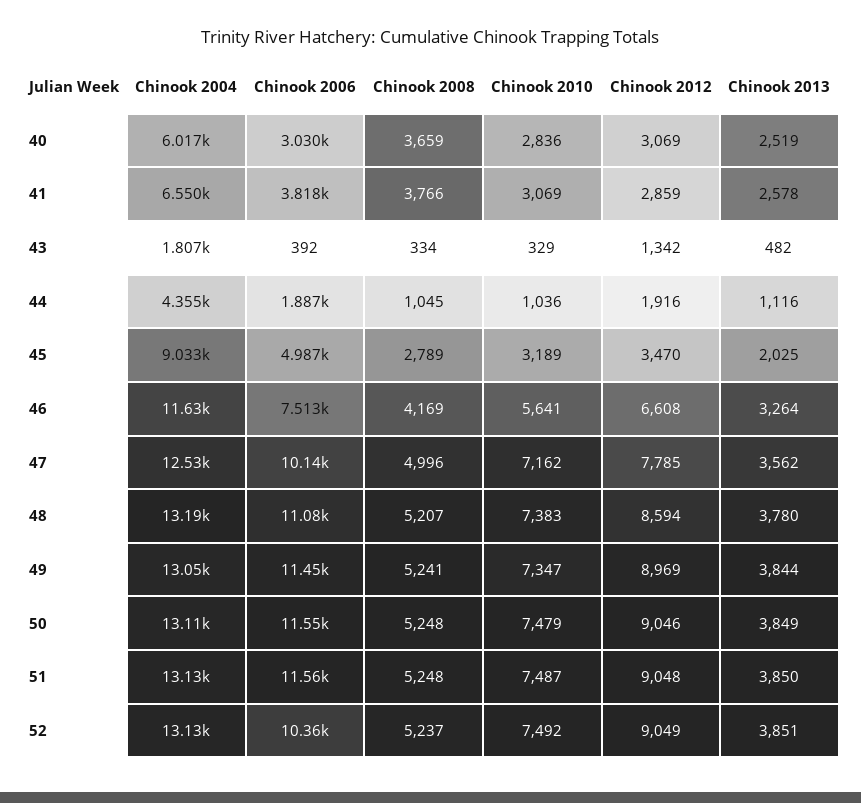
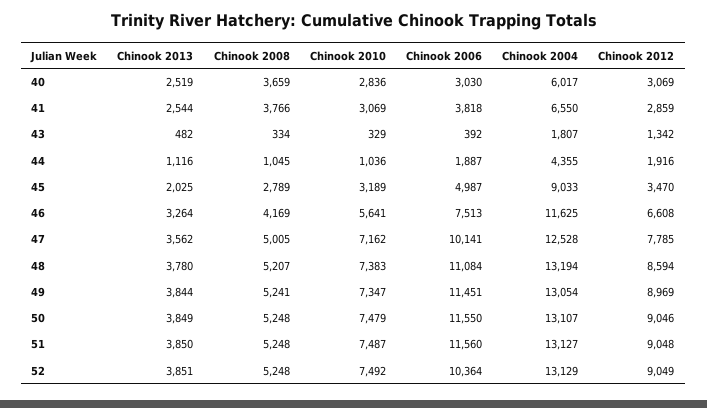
  {
    "Chinook 2004": {
      "40": 6017,
      "41": 6550,
      "43": 1807,
      "44": 4355,
      "45": 9033,
      "46": 11625,
      "47": 12528,
      "48": 13194,
      "49": 13054,
      "50": 13107,
      "51": 13127,
      "52": 13129
    },
    "Chinook 2006": {
      "40": 3030,
      "41": 3818,
      "43": 392,
      "44": 1887,
      "45": 4987,
      "46": 7513,
      "47": 10141,
      "48": 11084,
      "49": 11451,
      "50": 11550,
      "51": 11560,
      "52": 10364
    },
    "Chinook 2008": {
      "40": 3659,
      "41": 3766,
      "43": 334,
      "44": 1045,
      "45": 2789,
      "46": 4169,
-     "47": 4996,
+     "47": 5005,
      "48": 5207,
      "49": 5241,
      "50": 5248,
      "51": 5248,
-     "52": 5237
+     "52": 5248
    },
    "Chinook 2010": {
      "40": 2836,
      "41": 3069,
      "43": 329,
      "44": 1036,
      "45": 3189,
      "46": 5641,
      "47": 7162,
      "48": 7383,
      "49": 7347,
      "50": 7479,
      "51": 7487,
      "52": 7492
    },
    "Chinook 2012": {
      "40": 3069,
      "41": 2859,
      "43": 1342,
      "44": 1916,
      "45": 3470,
      "46": 6608,
      "47": 7785,
      "48": 8594,
      "49": 8969,
      "50": 9046,
      "51": 9048,
      "52": 9049
    },
    "Chinook 2013": {
      "40": 2519,
-     "41": 2578,
+     "41": 2544,
      "43": 482,
      "44": 1116,
      "45": 2025,
      "46": 3264,
      "47": 3562,
      "48": 3780,
      "49": 3844,
      "50": 3849,
      "51": 3850,
      "52": 3851
    }
  }

